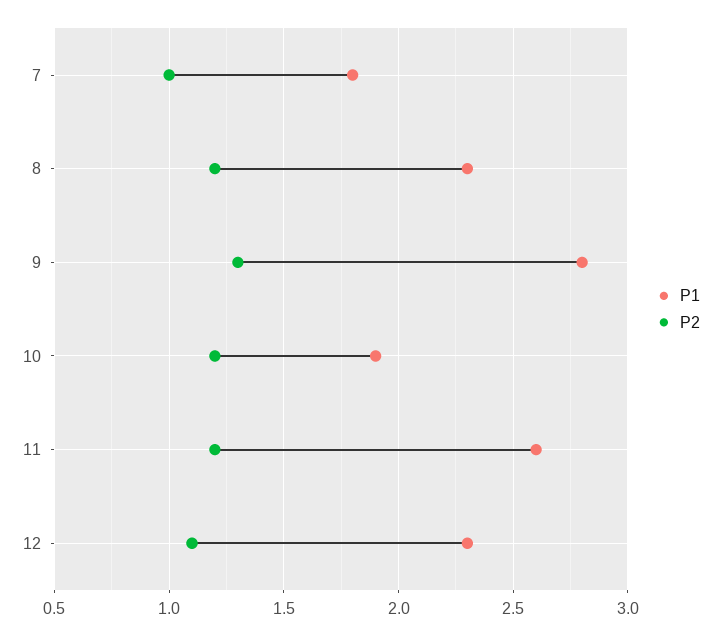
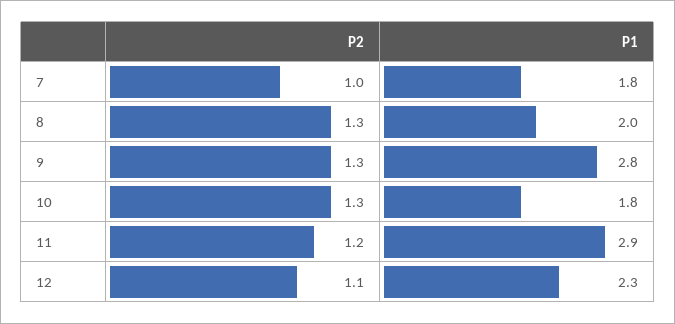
  {
    "P1": {
      "7": 1.8,
-     "8": 2.3,
+     "8": 2,
      "9": 2.8,
-     "10": 1.9,
+     "10": 1.8,
-     "11": 2.6,
+     "11": 2.9,
      "12": 2.3
    },
    "P2": {
      "7": 1,
-     "8": 1.2,
+     "8": 1.3,
      "9": 1.3,
-     "10": 1.2,
+     "10": 1.3,
      "11": 1.2,
      "12": 1.1
    }
  }

